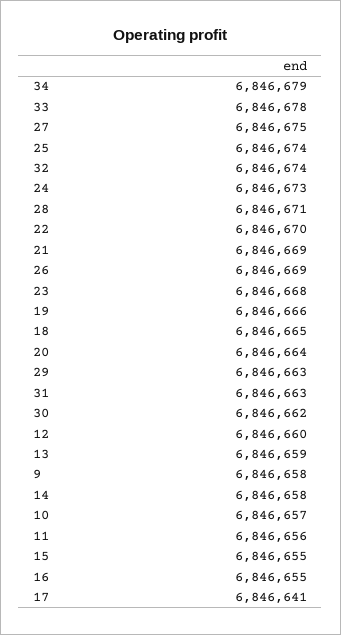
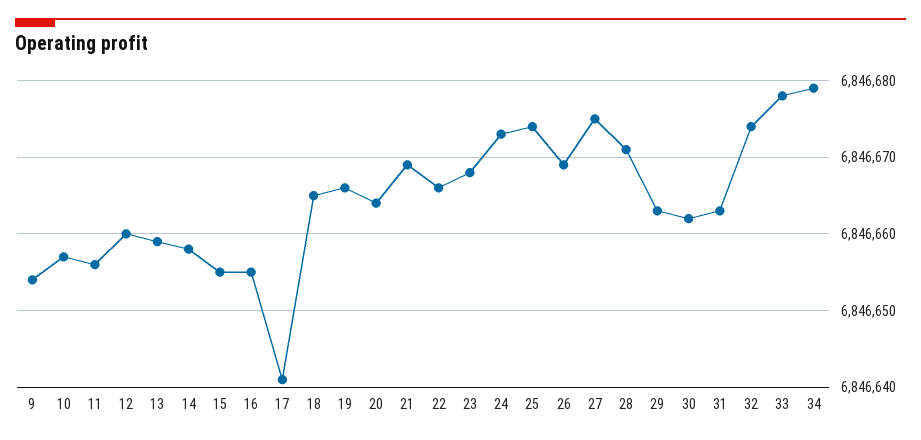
  {
    "34": 6846679,
    "33": 6846678,
    "27": 6846675,
    "25": 6846674,
    "32": 6846674,
    "24": 6846673,
    "28": 6846671,
-   "22": 6846670,
+   "22": 6846666,
    "21": 6846669,
    "26": 6846669,
    "23": 6846668,
    "19": 6846666,
    "18": 6846665,
    "20": 6846664,
    "29": 6846663,
    "31": 6846663,
    "30": 6846662,
    "12": 6846660,
    "13": 6846659,
-   "9": 6846658,
+   "9": 6846654,
    "14": 6846658,
    "10": 6846657,
    "11": 6846656,
    "15": 6846655,
    "16": 6846655,
    "17": 6846641
  }

